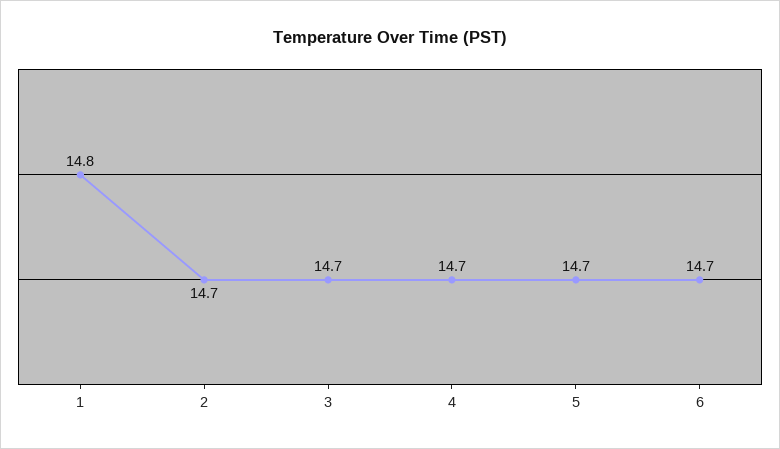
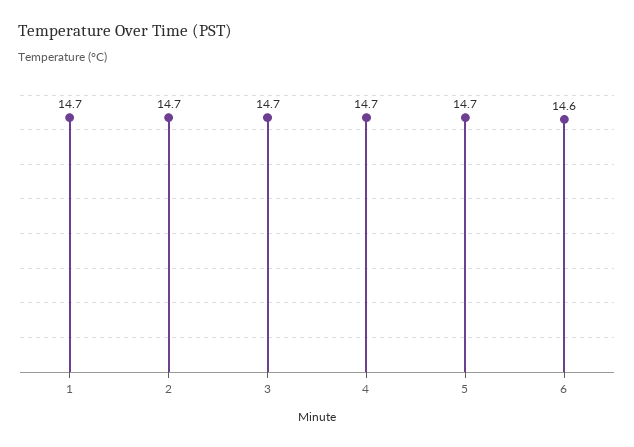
  {
-   "1": 14.8,
+   "1": 14.7,
    "2": 14.7,
    "3": 14.7,
    "4": 14.7,
    "5": 14.7,
-   "6": 14.7
+   "6": 14.6
  }

